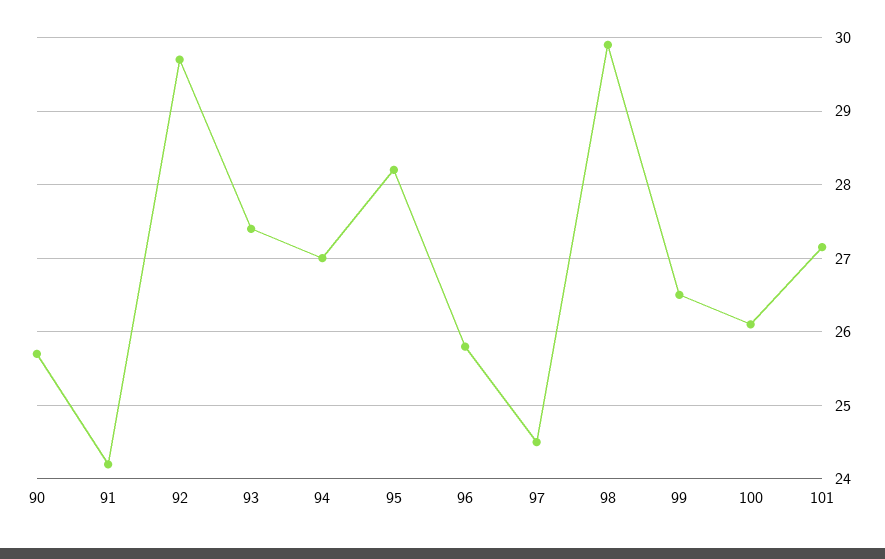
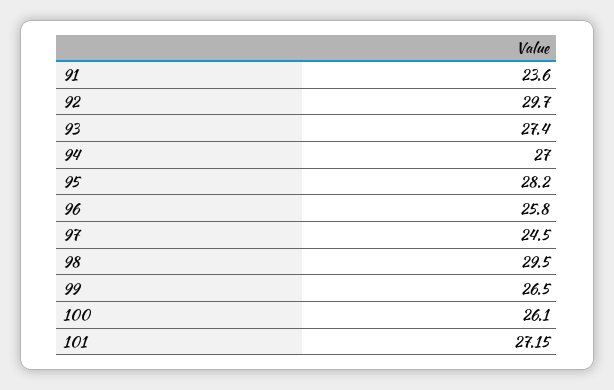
  {
-   "90": 25.7,
-   "91": 24.2,
+   "91": 23.6,
    "92": 29.7,
    "93": 27.4,
    "94": 27,
    "95": 28.2,
    "96": 25.8,
    "97": 24.5,
-   "98": 29.9,
+   "98": 29.5,
    "99": 26.5,
    "100": 26.1,
    "101": 27.15
  }

